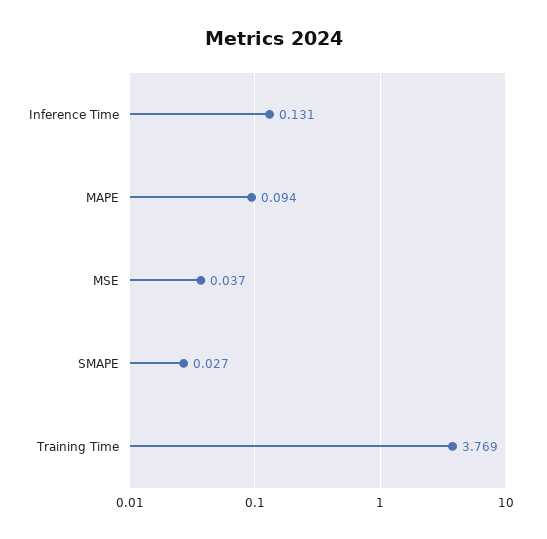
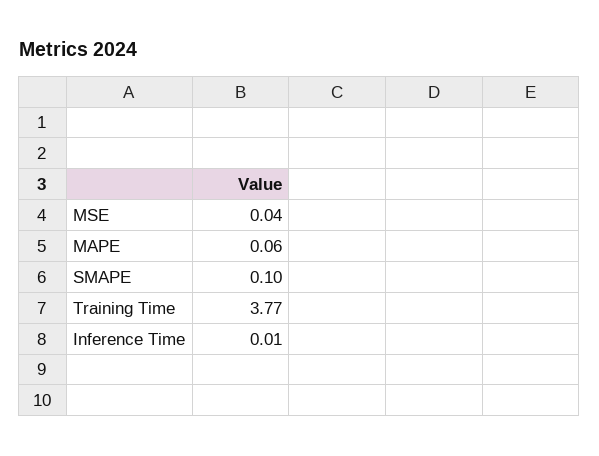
  {
-   "Inference Time": 0.131,
+   "Inference Time": 0.01,
-   "MAPE": 0.094,
+   "MAPE": 0.06,
    "MSE": 0.037,
-   "SMAPE": 0.027,
+   "SMAPE": 0.1,
    "Training Time": 3.769
  }

